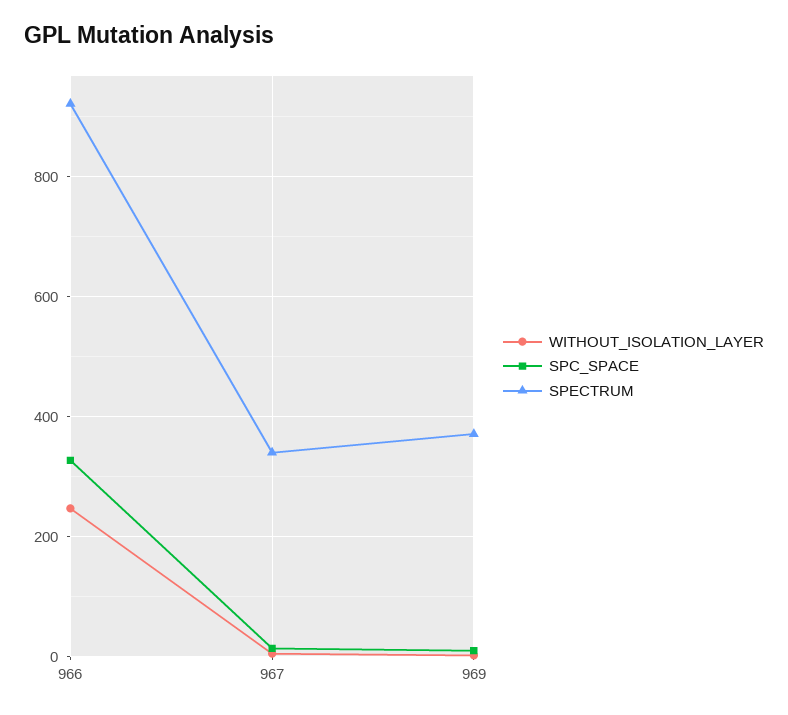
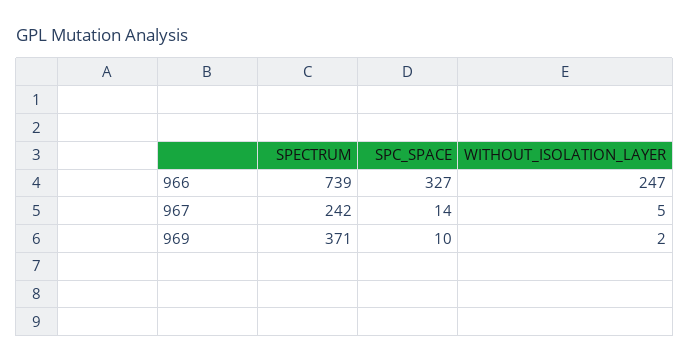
  {
    "WITHOUT_ISOLATION_LAYER": {
      "966": 247,
      "967": 5,
      "969": 2
    },
    "SPC_SPACE": {
      "966": 327,
      "967": 14,
      "969": 10
    },
    "SPECTRUM": {
-     "966": 920,
+     "966": 739,
-     "967": 340,
+     "967": 242,
      "969": 371
    }
  }

